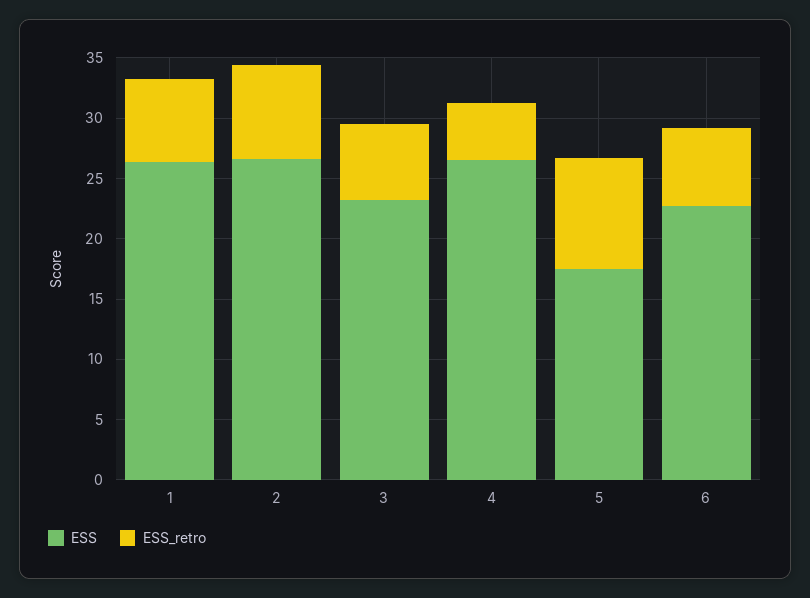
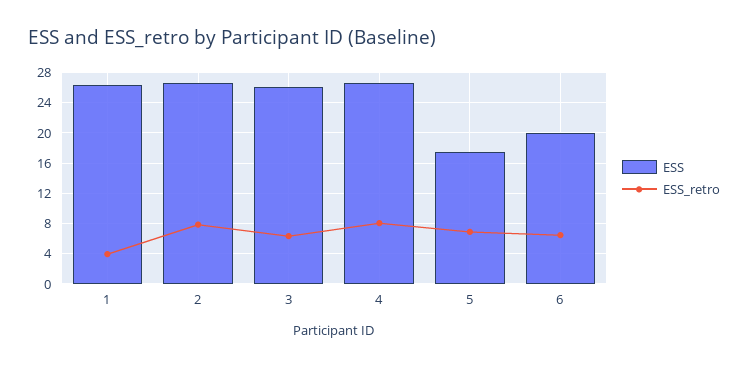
  {
    "ESS": {
      "1": 26,
      "2": 27,
-     "3": 23,
+     "3": 26,
      "4": 27,
      "5": 18,
-     "6": 23
+     "6": 20
    },
    "ESS_retro": {
-     "1": 7,
+     "1": 4,
      "2": 8,
      "3": 6,
-     "4": 5,
+     "4": 8,
-     "5": 9,
+     "5": 7,
      "6": 6
    }
  }

